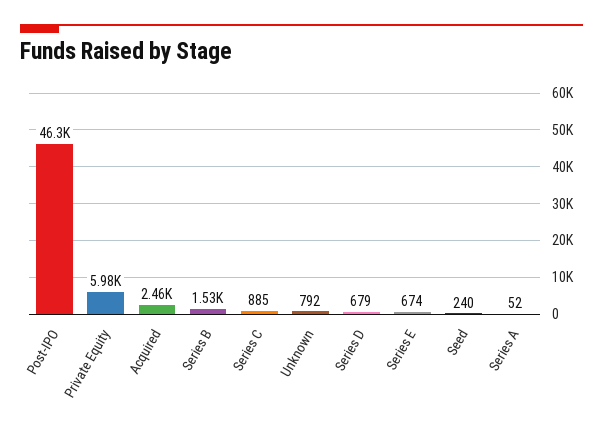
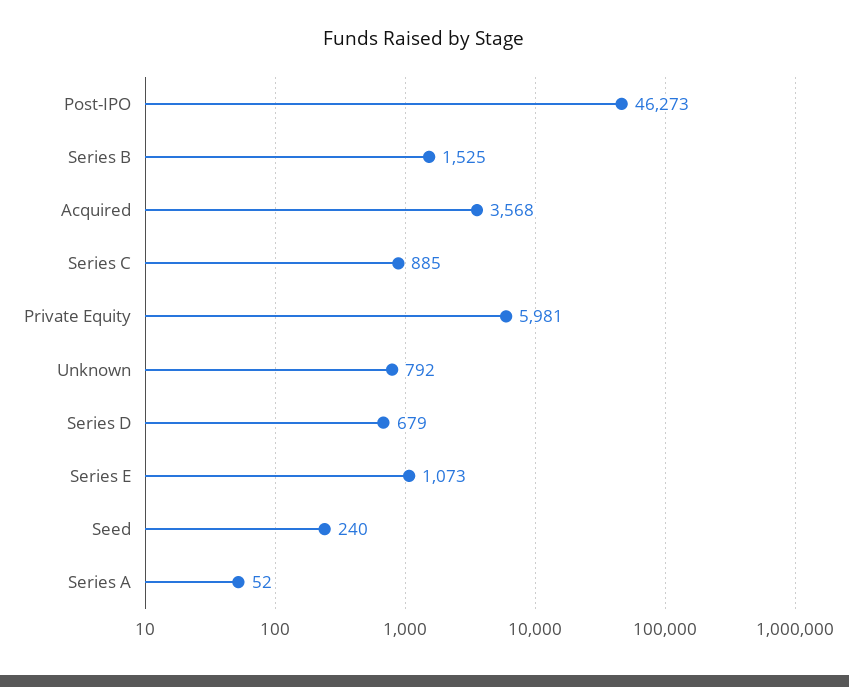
  {
    "Post-IPO": 46273,
    "Private Equity": 5981,
-   "Acquired": 2460,
+   "Acquired": 3568,
    "Series B": 1525,
    "Series C": 885,
    "Unknown": 792,
    "Series D": 679,
-   "Series E": 674,
+   "Series E": 1073,
    "Seed": 240,
    "Series A": 52
  }

